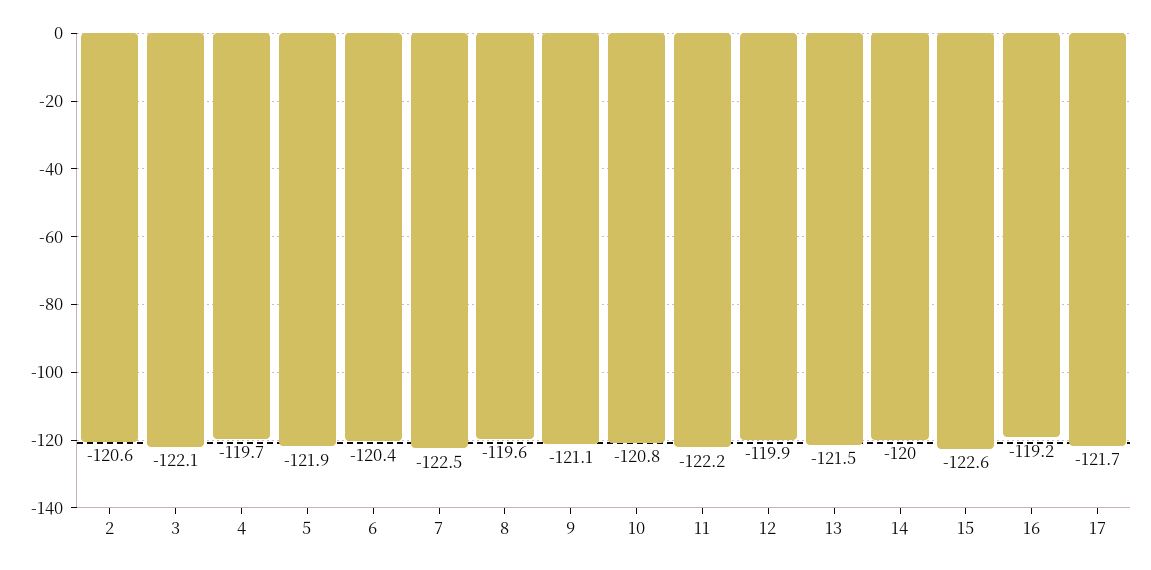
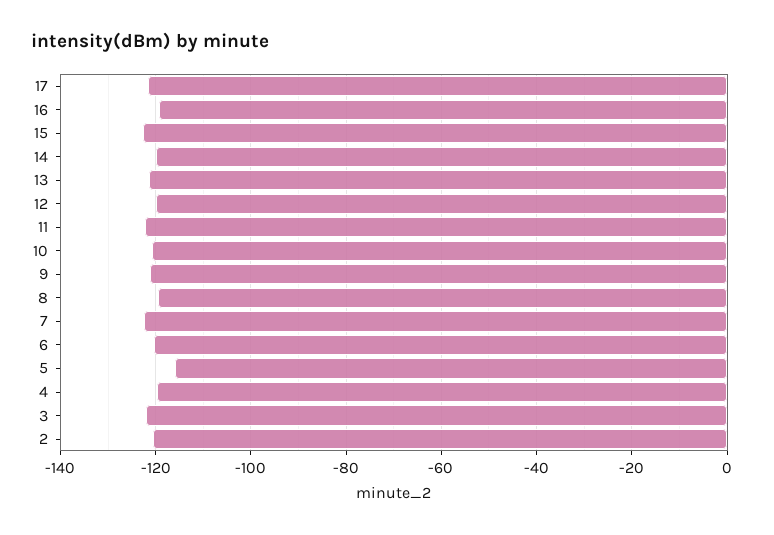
  {
    "2": -120.6,
    "3": -122.1,
    "4": -119.7,
-   "5": -121.9,
+   "5": -116,
    "6": -120.4,
    "7": -122.5,
    "8": -119.6,
    "9": -121.1,
    "10": -120.8,
    "11": -122.2,
    "12": -119.9,
    "13": -121.5,
    "14": -120,
    "15": -122.6,
    "16": -119.2,
    "17": -121.7
  }

